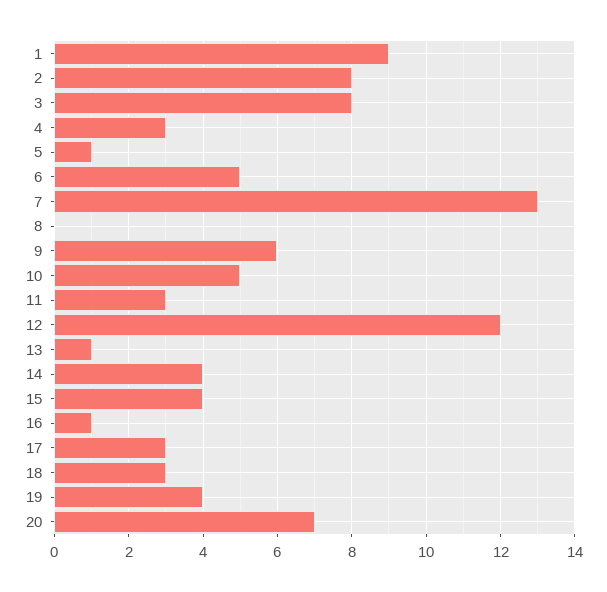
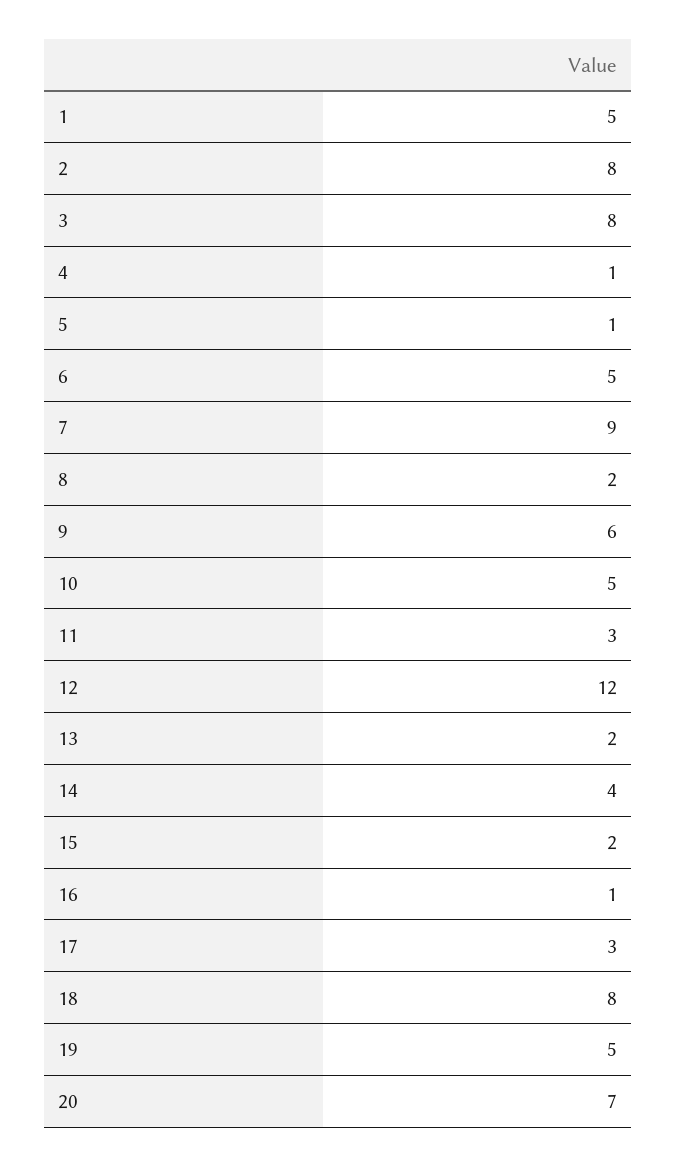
  {
-   "1": 9,
+   "1": 5,
    "2": 8,
    "3": 8,
-   "4": 3,
+   "4": 1,
    "5": 1,
    "6": 5,
-   "7": 13,
+   "7": 9,
-   "8": 0,
+   "8": 2,
    "9": 6,
    "10": 5,
    "11": 3,
    "12": 12,
-   "13": 1,
+   "13": 2,
    "14": 4,
-   "15": 4,
+   "15": 2,
    "16": 1,
    "17": 3,
-   "18": 3,
+   "18": 8,
-   "19": 4,
+   "19": 5,
    "20": 7
  }

